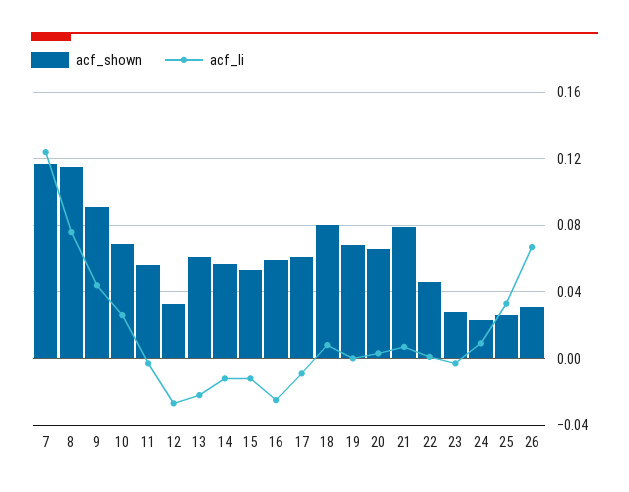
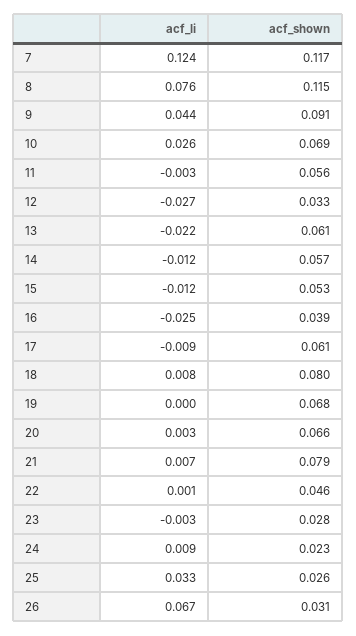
  {
    "acf_shown": {
      "7": 0.117,
      "8": 0.115,
      "9": 0.091,
      "10": 0.069,
      "11": 0.056,
      "12": 0.033,
      "13": 0.061,
      "14": 0.057,
      "15": 0.053,
-     "16": 0.06,
+     "16": 0.039,
      "17": 0.061,
      "18": 0.08,
      "19": 0.068,
      "20": 0.066,
      "21": 0.079,
      "22": 0.046,
      "23": 0.028,
      "24": 0.023,
      "25": 0.026,
      "26": 0.031
    },
    "acf_li": {
      "7": 0.124,
      "8": 0.076,
      "9": 0.044,
      "10": 0.026,
      "11": -0.003,
      "12": -0.027,
      "13": -0.022,
      "14": -0.012,
      "15": -0.012,
      "16": -0.025,
      "17": -0.009,
      "18": 0.008,
      "19": 0,
      "20": 0.003,
      "21": 0.007,
      "22": 0.001,
      "23": -0.003,
      "24": 0.009,
      "25": 0.033,
      "26": 0.067
    }
  }

